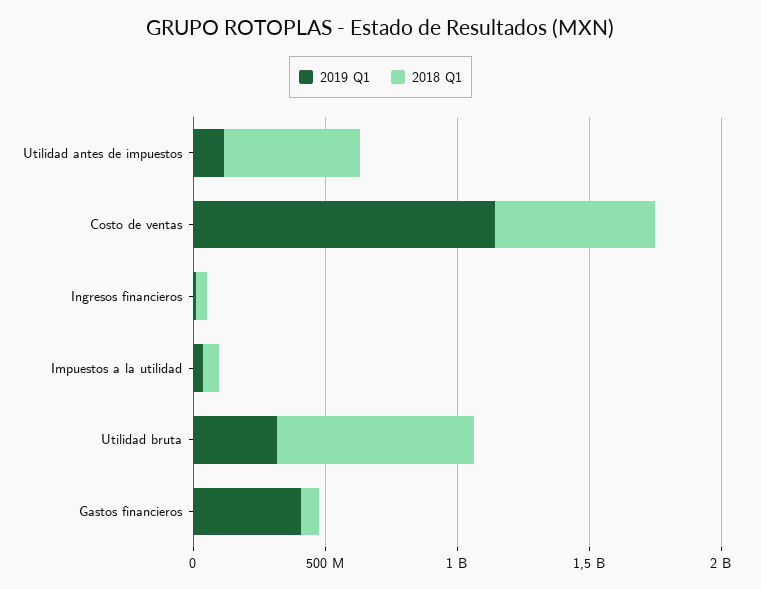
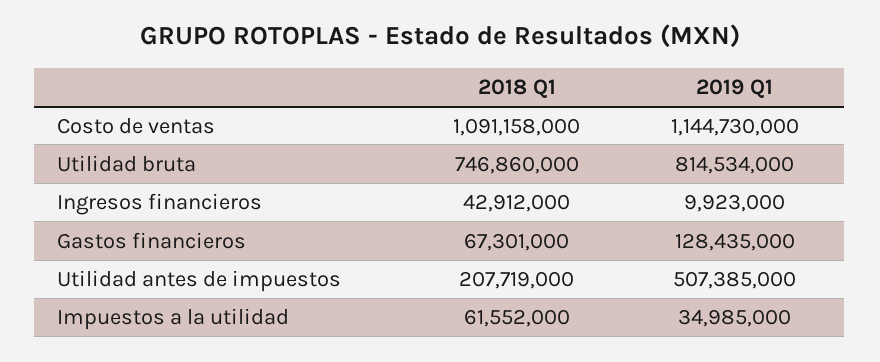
  {
    "2019 Q1": {
-     "Utilidad antes de impuestos": 100000000,
+     "Utilidad antes de impuestos": 507385000,
      "Costo de ventas": 1144730000,
      "Ingresos financieros": 9923000,
      "Impuestos a la utilidad": 34985000,
-     "Utilidad bruta": 300000000,
+     "Utilidad bruta": 814534000,
-     "Gastos financieros": 400000000
+     "Gastos financieros": 128435000
    },
    "2018 Q1": {
-     "Utilidad antes de impuestos": 500000000,
+     "Utilidad antes de impuestos": 207719000,
-     "Costo de ventas": 600000000,
+     "Costo de ventas": 1091158000,
      "Ingresos financieros": 42912000,
      "Impuestos a la utilidad": 61552000,
      "Utilidad bruta": 746860000,
      "Gastos financieros": 67301000
    }
  }

